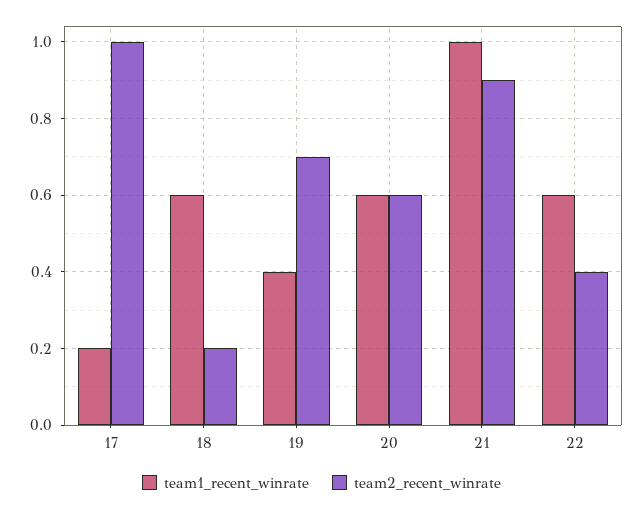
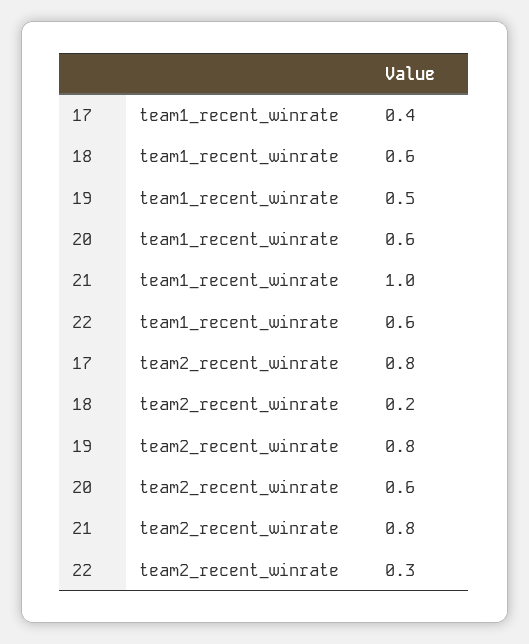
  {
    "team1_recent_winrate": {
-     "17": 0.2,
+     "17": 0.4,
      "18": 0.6,
-     "19": 0.4,
+     "19": 0.5,
      "20": 0.6,
      "21": 1,
      "22": 0.6
    },
    "team2_recent_winrate": {
-     "17": 1,
+     "17": 0.8,
      "18": 0.2,
-     "19": 0.7,
+     "19": 0.8,
      "20": 0.6,
-     "21": 0.9,
+     "21": 0.8,
-     "22": 0.4
+     "22": 0.3
    }
  }

